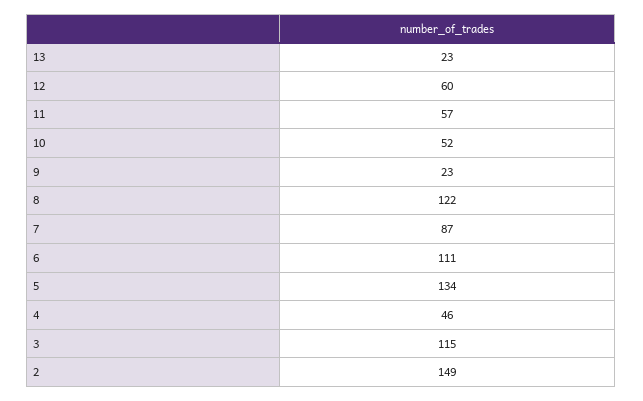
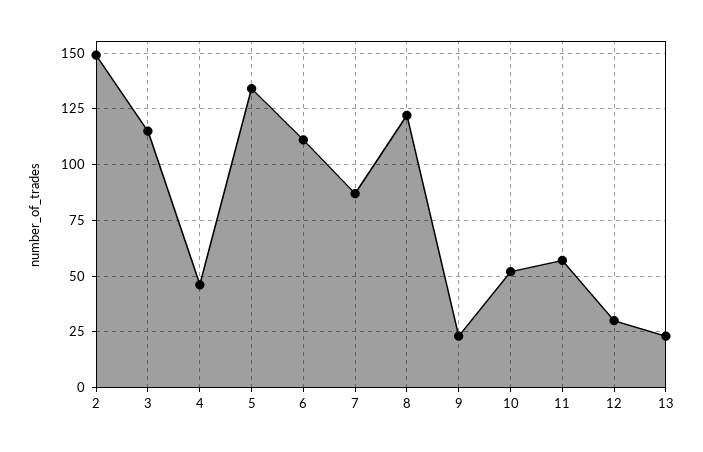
  {
    "13": 23,
-   "12": 60,
+   "12": 30,
    "11": 57,
    "10": 52,
    "9": 23,
    "8": 122,
    "7": 87,
    "6": 111,
    "5": 134,
    "4": 46,
    "3": 115,
    "2": 149
  }

